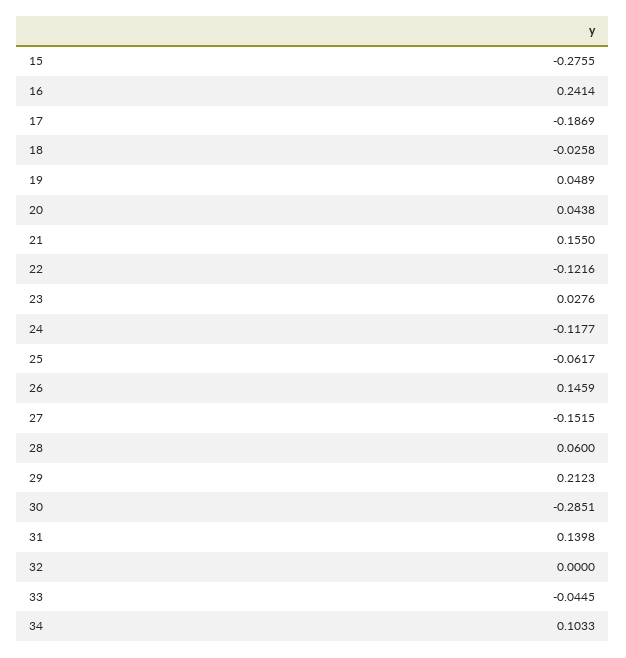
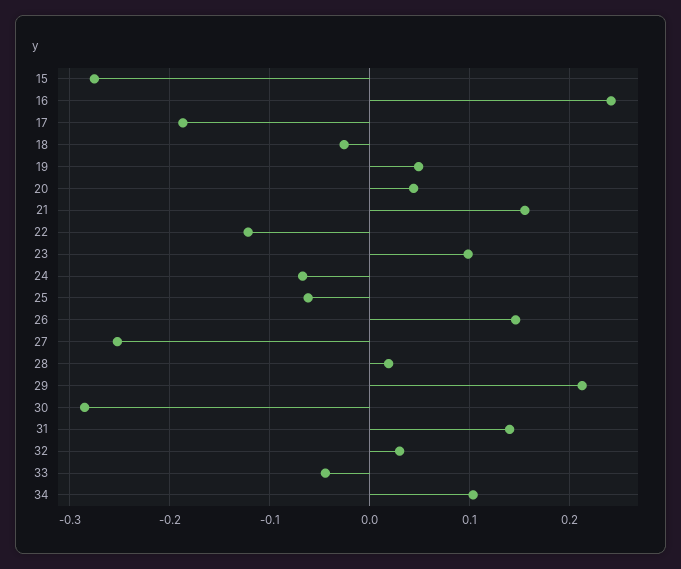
  {
    "15": -0.2755,
    "16": 0.2414,
    "17": -0.1869,
    "18": -0.0258,
    "19": 0.0489,
    "20": 0.0438,
    "21": 0.155,
    "22": -0.1216,
-   "23": 0.0276,
+   "23": 0.1,
-   "24": -0.1177,
+   "24": -0.07,
    "25": -0.0617,
    "26": 0.1459,
-   "27": -0.1515,
+   "27": -0.25,
-   "28": 0.06,
+   "28": 0.02,
    "29": 0.2123,
    "30": -0.2851,
    "31": 0.1398,
-   "32": 0,
+   "32": 0.03,
    "33": -0.0445,
    "34": 0.1033
  }

